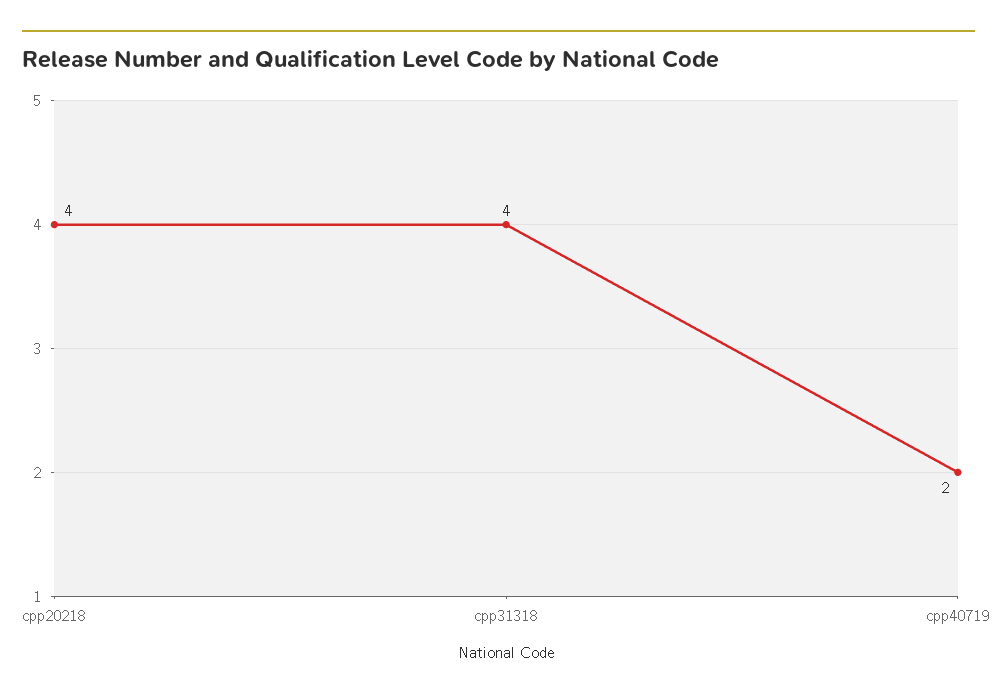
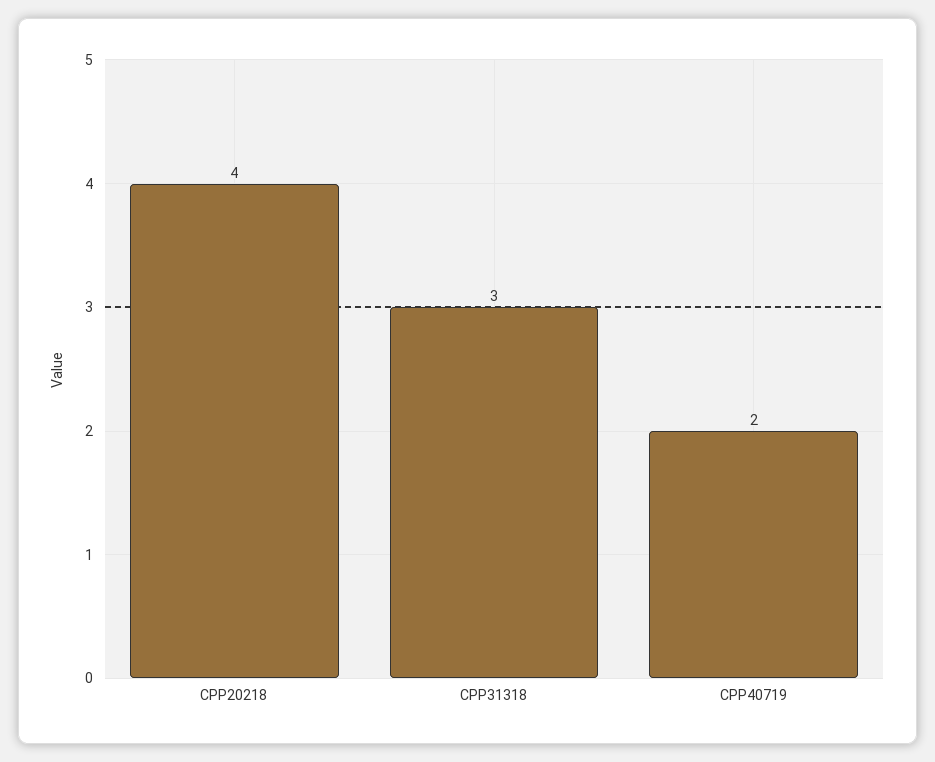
  {
    "cpp20218": 4,
-   "cpp31318": 4,
+   "cpp31318": 3,
    "cpp40719": 2
  }

